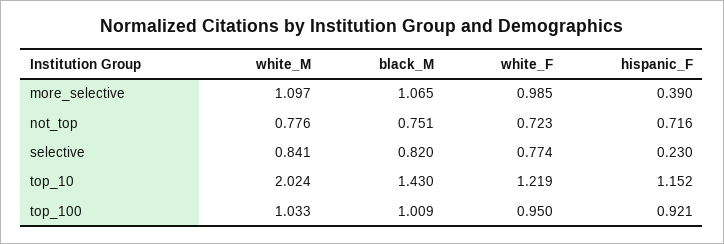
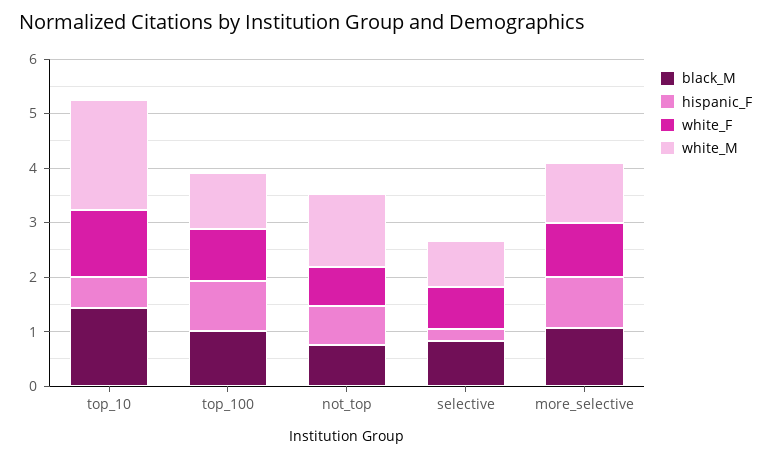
  {
    "white_M": {
      "more_selective": 1.097,
-     "not_top": 0.776,
+     "not_top": 1.4,
      "selective": 0.841,
      "top_10": 2.024,
      "top_100": 1.033
    },
    "black_M": {
      "more_selective": 1.065,
      "not_top": 0.751,
      "selective": 0.82,
      "top_10": 1.43,
      "top_100": 1.009
    },
    "white_F": {
      "more_selective": 0.985,
      "not_top": 0.723,
      "selective": 0.774,
      "top_10": 1.219,
      "top_100": 0.95
    },
    "hispanic_F": {
-     "more_selective": 0.39,
+     "more_selective": 1,
      "not_top": 0.716,
      "selective": 0.23,
-     "top_10": 1.152,
+     "top_10": 0.6,
      "top_100": 0.921
    }
  }

